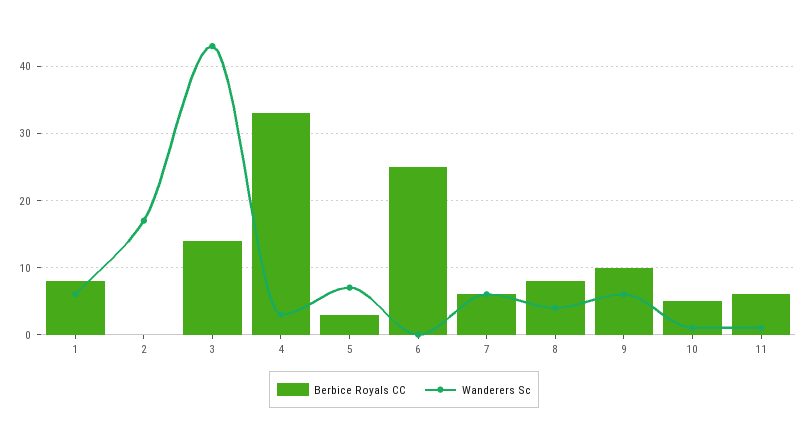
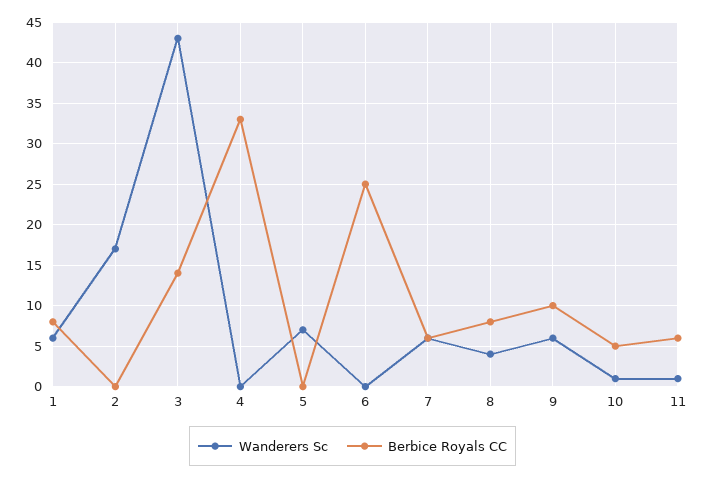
  {
    "Berbice Royals CC": {
      "1": 8,
      "2": 0,
      "3": 14,
      "4": 33,
-     "5": 3,
+     "5": 0,
      "6": 25,
      "7": 6,
      "8": 8,
      "9": 10,
      "10": 5,
      "11": 6
    },
    "Wanderers Sc": {
      "1": 6,
      "2": 17,
      "3": 43,
-     "4": 3,
+     "4": 0,
      "5": 7,
      "6": 0,
      "7": 6,
      "8": 4,
      "9": 6,
      "10": 1,
      "11": 1
    }
  }

